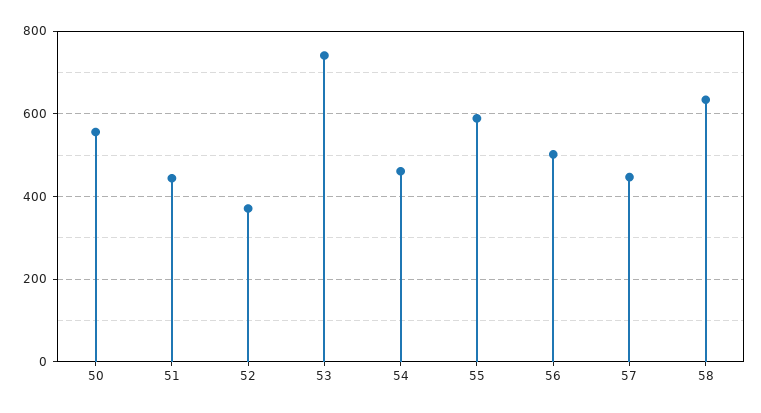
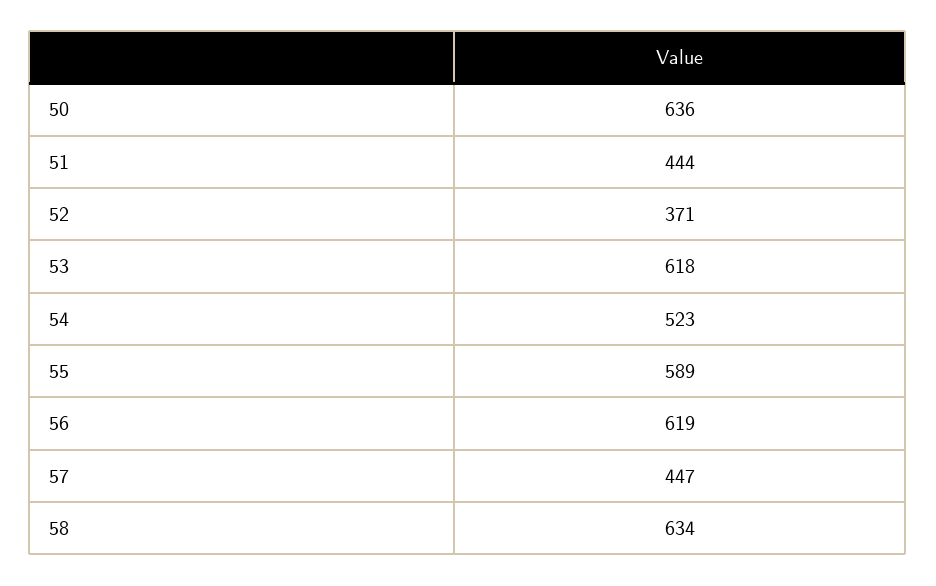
  {
-   "50": 560,
+   "50": 636,
    "51": 444,
    "52": 371,
-   "53": 740,
+   "53": 618,
-   "54": 460,
+   "54": 523,
    "55": 589,
-   "56": 500,
+   "56": 619,
    "57": 447,
    "58": 634
  }

